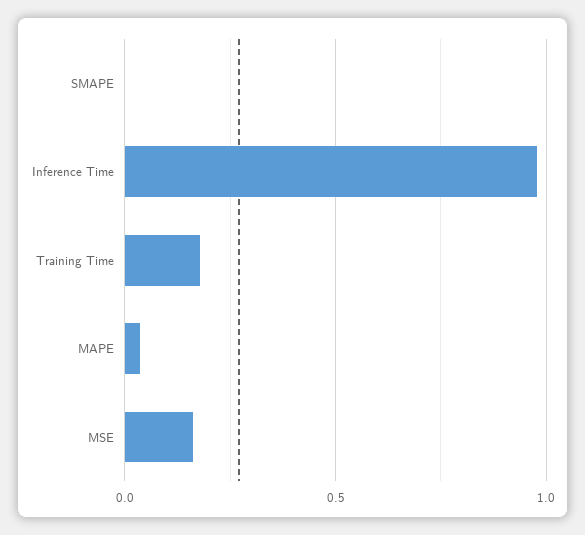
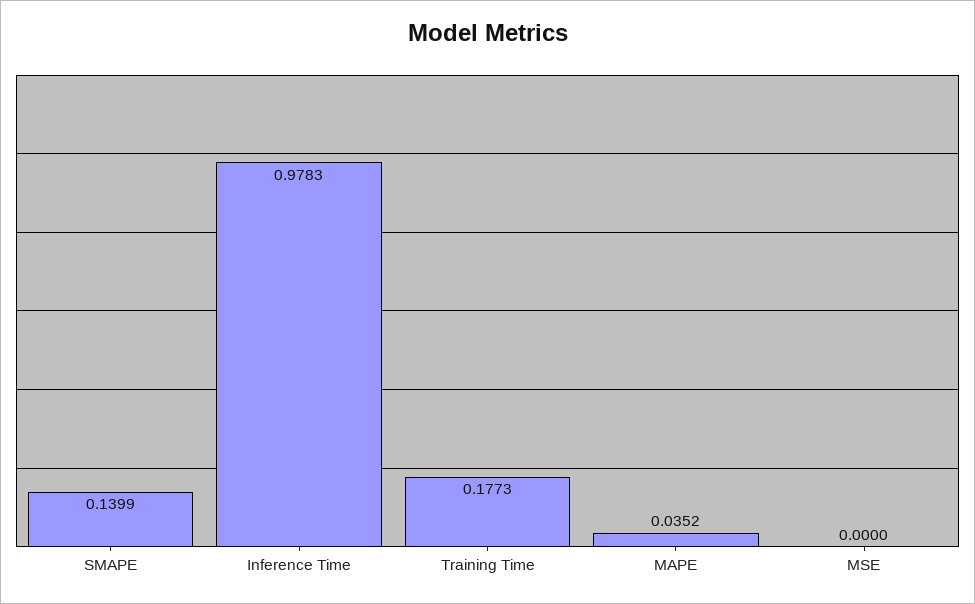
  {
-   "SMAPE": 0,
+   "SMAPE": 0.1399,
    "Inference Time": 0.9783,
    "Training Time": 0.1773,
    "MAPE": 0.0352,
-   "MSE": 0.15
+   "MSE": 0
  }

